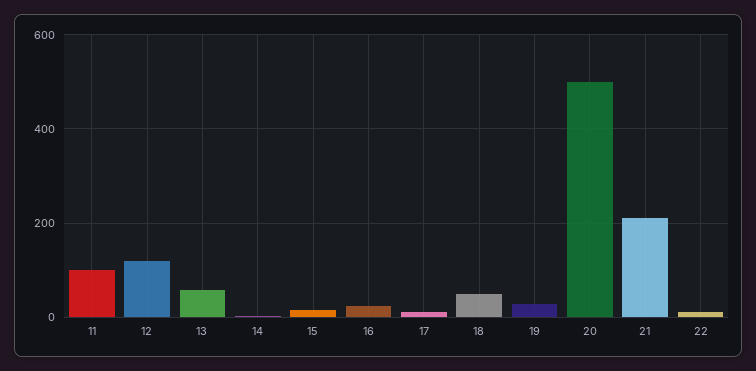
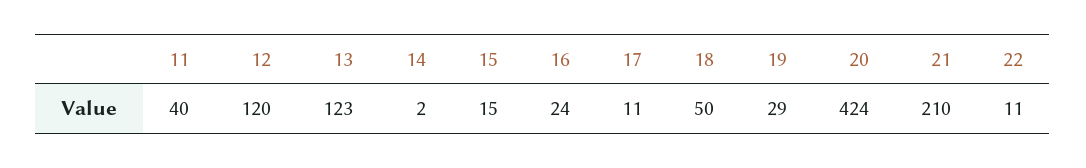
  {
-   "11": 100,
+   "11": 40,
    "12": 120,
-   "13": 60,
+   "13": 123,
    "14": 2,
    "15": 15,
    "16": 24,
    "17": 11,
    "18": 50,
    "19": 29,
-   "20": 500,
+   "20": 424,
    "21": 210,
    "22": 11
  }

